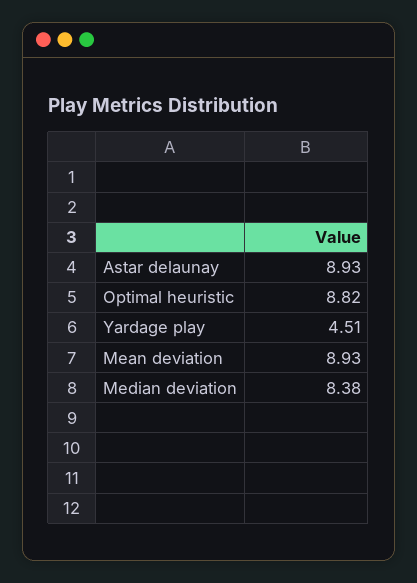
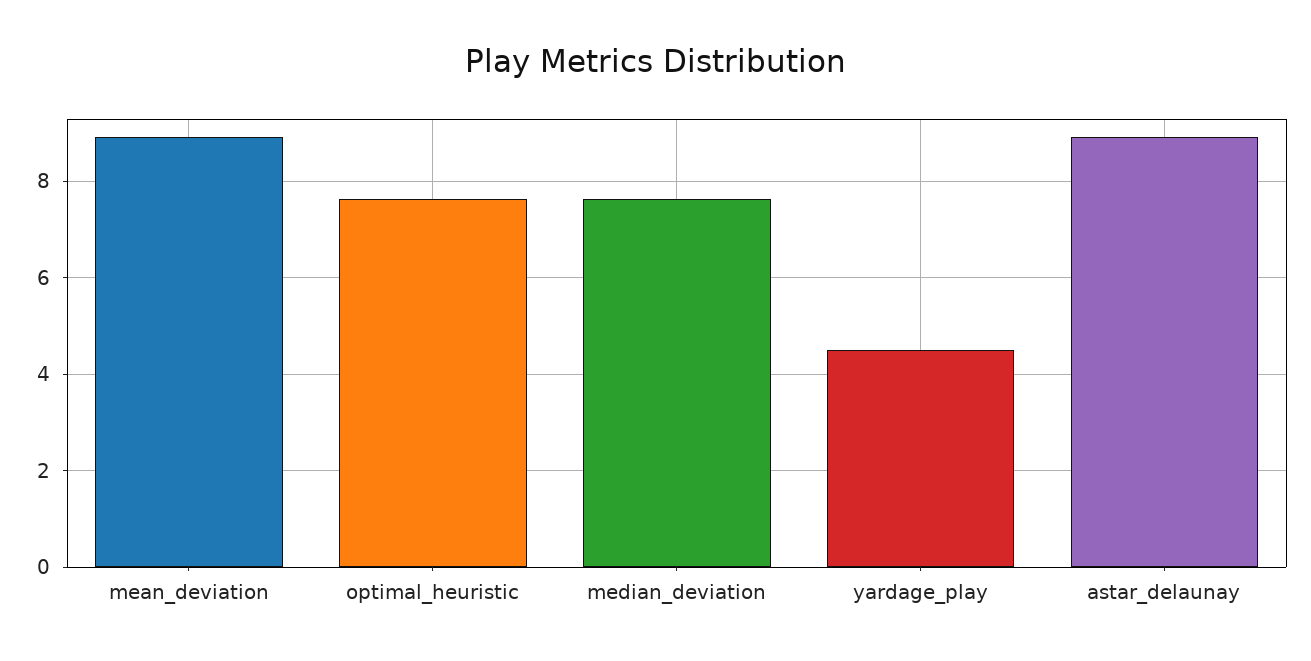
  {
    "Astar delaunay": 8.93,
-   "Optimal heuristic": 8.82,
+   "Optimal heuristic": 7.6,
    "Yardage play": 4.51,
    "Mean deviation": 8.93,
-   "Median deviation": 8.38
+   "Median deviation": 7.6
  }

